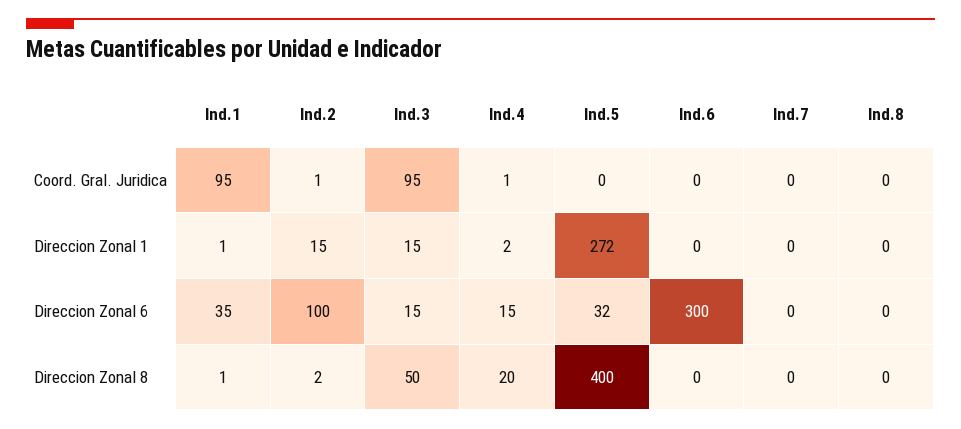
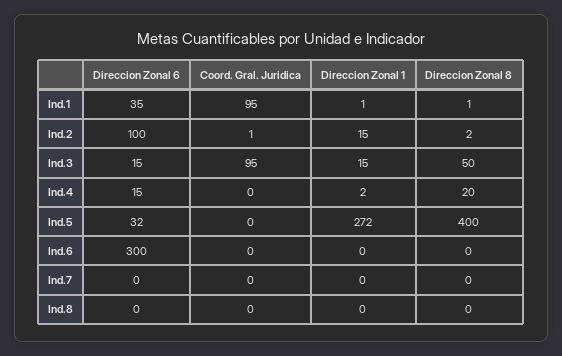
  {
    "Ind.1": {
      "Coord. Gral. Juridica": 95,
      "Direccion Zonal 1": 1,
      "Direccion Zonal 6": 35,
      "Direccion Zonal 8": 1
    },
    "Ind.2": {
      "Coord. Gral. Juridica": 1,
      "Direccion Zonal 1": 15,
      "Direccion Zonal 6": 100,
      "Direccion Zonal 8": 2
    },
    "Ind.3": {
      "Coord. Gral. Juridica": 95,
      "Direccion Zonal 1": 15,
      "Direccion Zonal 6": 15,
      "Direccion Zonal 8": 50
    },
    "Ind.4": {
-     "Coord. Gral. Juridica": 1,
+     "Coord. Gral. Juridica": 0,
      "Direccion Zonal 1": 2,
      "Direccion Zonal 6": 15,
      "Direccion Zonal 8": 20
    },
    "Ind.5": {
      "Coord. Gral. Juridica": 0,
      "Direccion Zonal 1": 272,
      "Direccion Zonal 6": 32,
      "Direccion Zonal 8": 400
    },
    "Ind.6": {
      "Coord. Gral. Juridica": 0,
      "Direccion Zonal 1": 0,
      "Direccion Zonal 6": 300,
      "Direccion Zonal 8": 0
    },
    "Ind.7": {
      "Coord. Gral. Juridica": 0,
      "Direccion Zonal 1": 0,
      "Direccion Zonal 6": 0,
      "Direccion Zonal 8": 0
    },
    "Ind.8": {
      "Coord. Gral. Juridica": 0,
      "Direccion Zonal 1": 0,
      "Direccion Zonal 6": 0,
      "Direccion Zonal 8": 0
    }
  }

